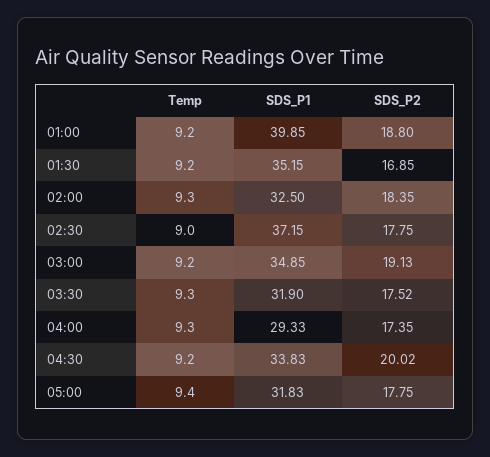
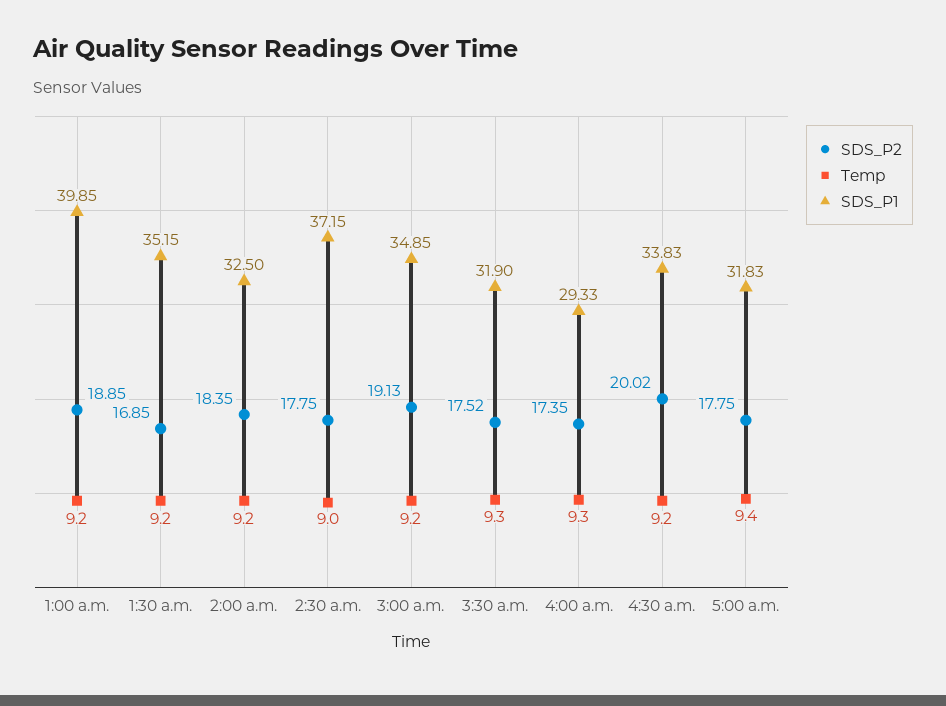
  {
    "Temp": {
      "01:00": 9.2,
      "01:30": 9.2,
-     "02:00": 9.3,
+     "02:00": 9.2,
      "02:30": 9,
      "03:00": 9.2,
      "03:30": 9.3,
      "04:00": 9.3,
      "04:30": 9.2,
      "05:00": 9.4
    },
    "SDS_P1": {
      "01:00": 39.85,
      "01:30": 35.15,
      "02:00": 32.5,
      "02:30": 37.15,
      "03:00": 34.85,
      "03:30": 31.9,
      "04:00": 29.33,
      "04:30": 33.83,
      "05:00": 31.83
    },
    "SDS_P2": {
-     "01:00": 18.8,
+     "01:00": 18.85,
      "01:30": 16.85,
      "02:00": 18.35,
      "02:30": 17.75,
      "03:00": 19.13,
      "03:30": 17.52,
      "04:00": 17.35,
      "04:30": 20.02,
      "05:00": 17.75
    }
  }

